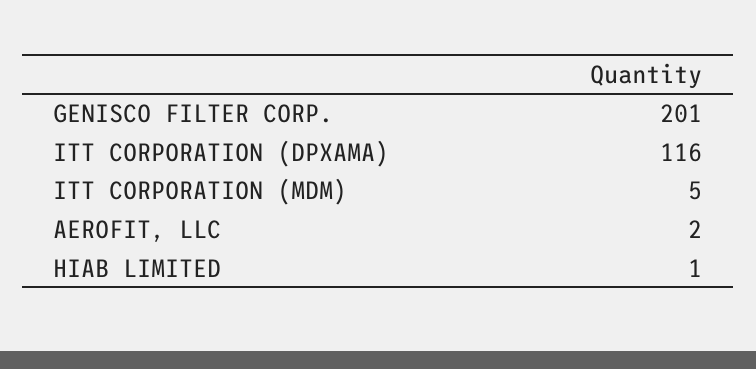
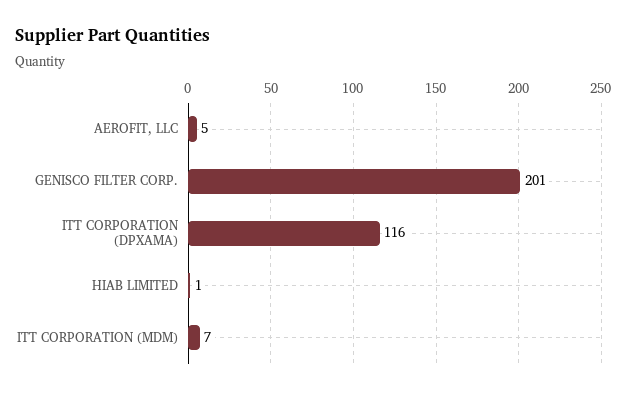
  {
    "GENISCO FILTER CORP.": 201,
    "ITT CORPORATION (DPXAMA)": 116,
-   "ITT CORPORATION (MDM)": 5,
+   "ITT CORPORATION (MDM)": 7,
-   "AEROFIT, LLC": 2,
+   "AEROFIT, LLC": 5,
    "HIAB LIMITED": 1
  }

